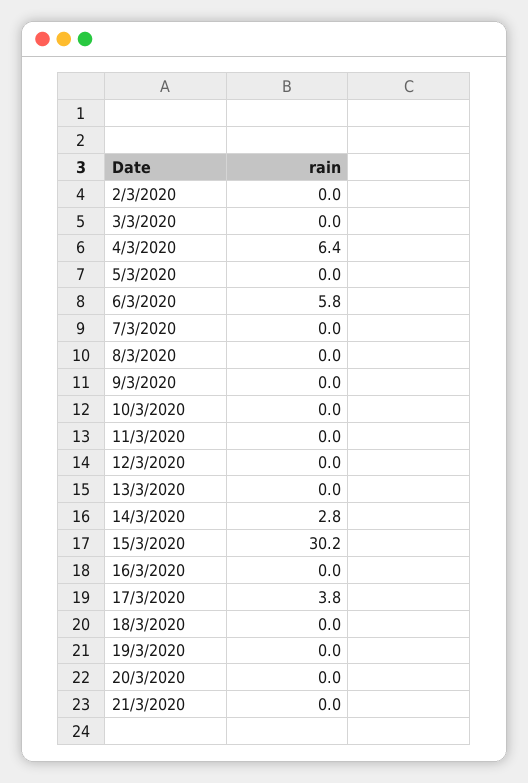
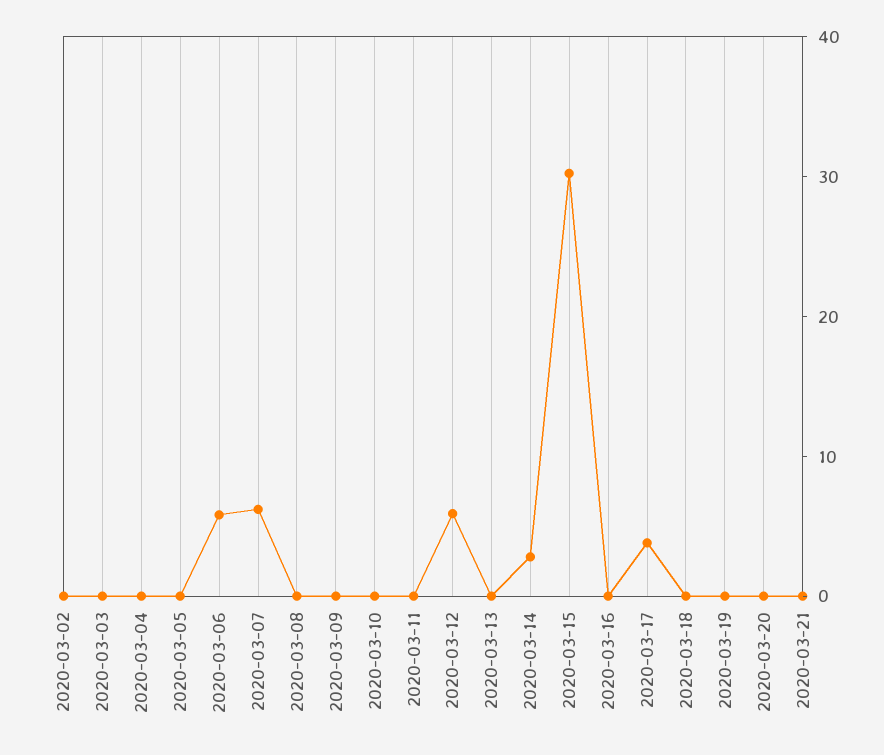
  {
    "2/3/2020": 0,
    "3/3/2020": 0,
-   "4/3/2020": 6.4,
+   "4/3/2020": 0,
    "5/3/2020": 0,
    "6/3/2020": 5.8,
-   "7/3/2020": 0,
+   "7/3/2020": 6,
    "8/3/2020": 0,
    "9/3/2020": 0,
    "10/3/2020": 0,
    "11/3/2020": 0,
-   "12/3/2020": 0,
+   "12/3/2020": 6,
    "13/3/2020": 0,
    "14/3/2020": 2.8,
    "15/3/2020": 30.2,
    "16/3/2020": 0,
    "17/3/2020": 3.8,
    "18/3/2020": 0,
    "19/3/2020": 0,
    "20/3/2020": 0,
    "21/3/2020": 0
  }

